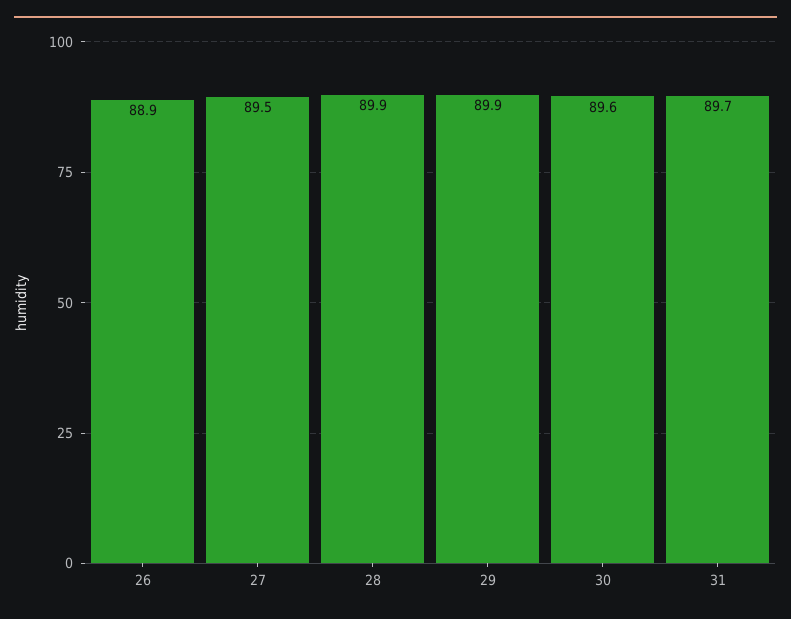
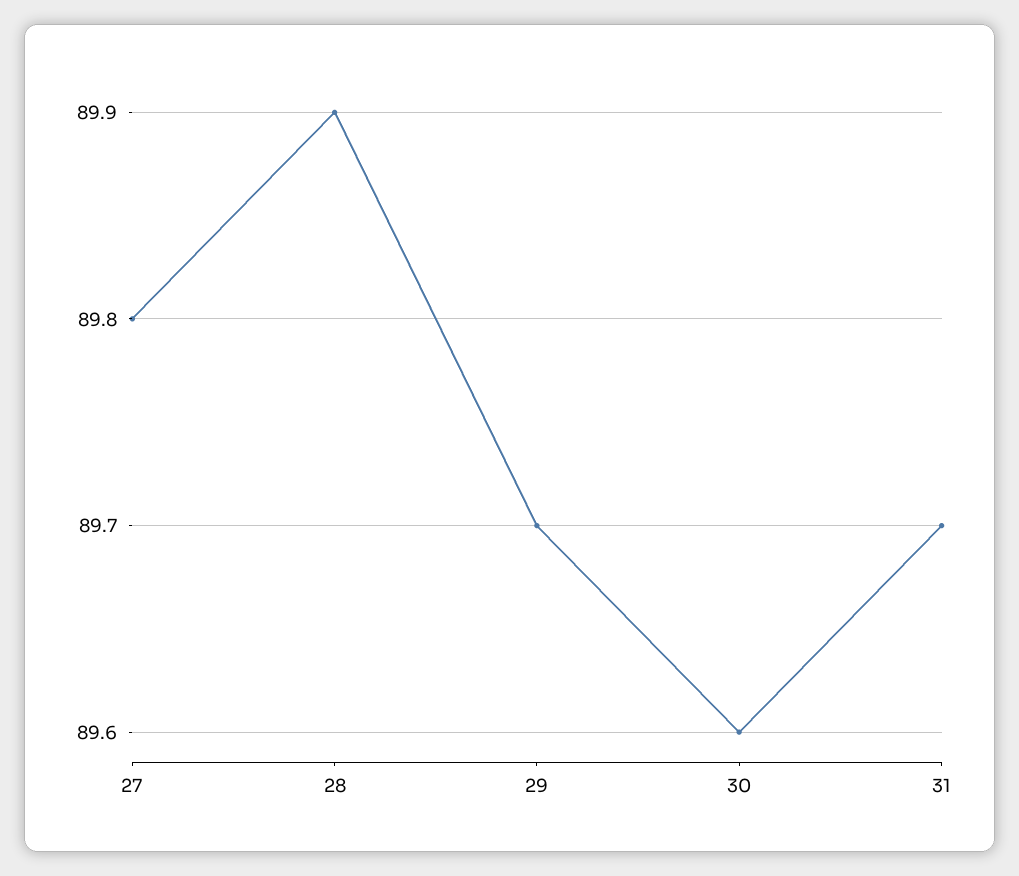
  {
-   "26": 88.9,
-   "27": 89.5,
+   "27": 89.8,
    "28": 89.9,
-   "29": 89.9,
+   "29": 89.7,
    "30": 89.6,
    "31": 89.7
  }

